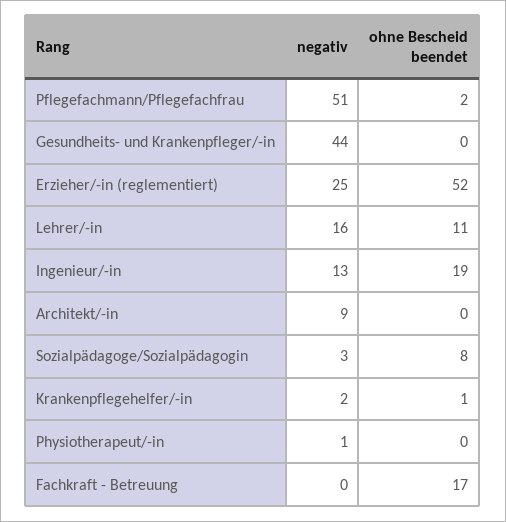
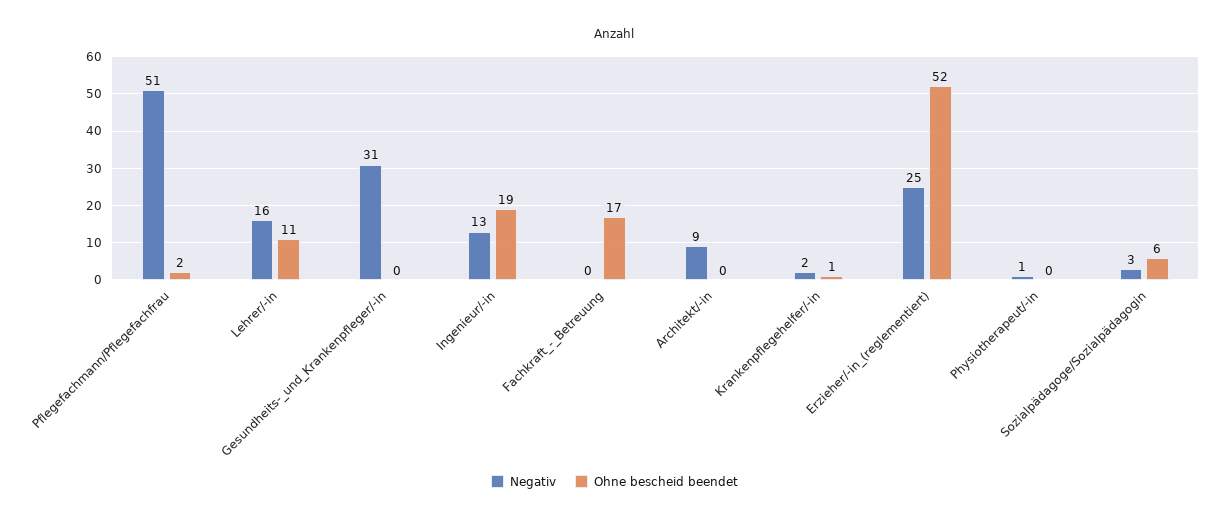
  {
    "negativ": {
      "Pflegefachmann/Pflegefachfrau": 51,
-     "Gesundheits- und Krankenpfleger/-in": 44,
+     "Gesundheits- und Krankenpfleger/-in": 31,
      "Erzieher/-in (reglementiert)": 25,
      "Lehrer/-in": 16,
      "Ingenieur/-in": 13,
      "Architekt/-in": 9,
      "Sozialpädagoge/Sozialpädagogin": 3,
      "Krankenpflegehelfer/-in": 2,
      "Physiotherapeut/-in": 1,
      "Fachkraft - Betreuung": 0
    },
    "ohne Bescheid beendet": {
      "Pflegefachmann/Pflegefachfrau": 2,
      "Gesundheits- und Krankenpfleger/-in": 0,
      "Erzieher/-in (reglementiert)": 52,
      "Lehrer/-in": 11,
      "Ingenieur/-in": 19,
      "Architekt/-in": 0,
-     "Sozialpädagoge/Sozialpädagogin": 8,
+     "Sozialpädagoge/Sozialpädagogin": 6,
      "Krankenpflegehelfer/-in": 1,
      "Physiotherapeut/-in": 0,
      "Fachkraft - Betreuung": 17
    }
  }

